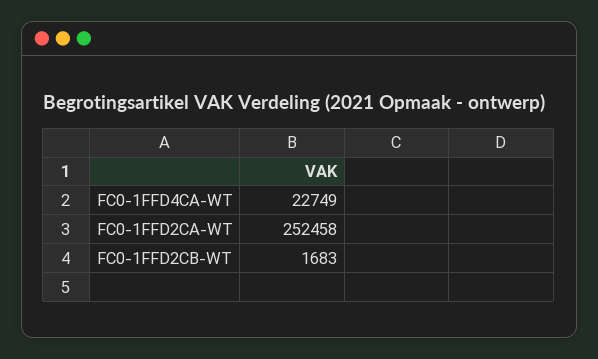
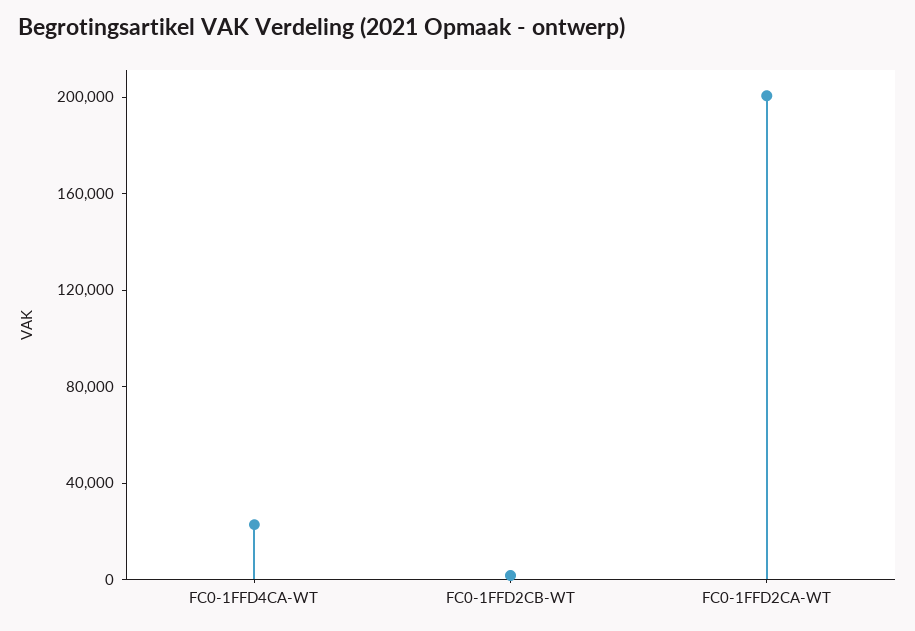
  {
    "FC0-1FFD4CA-WT": 22749,
-   "FC0-1FFD2CA-WT": 252458,
+   "FC0-1FFD2CA-WT": 200000,
    "FC0-1FFD2CB-WT": 1683
  }

